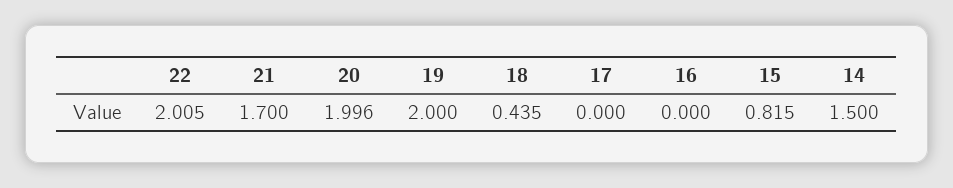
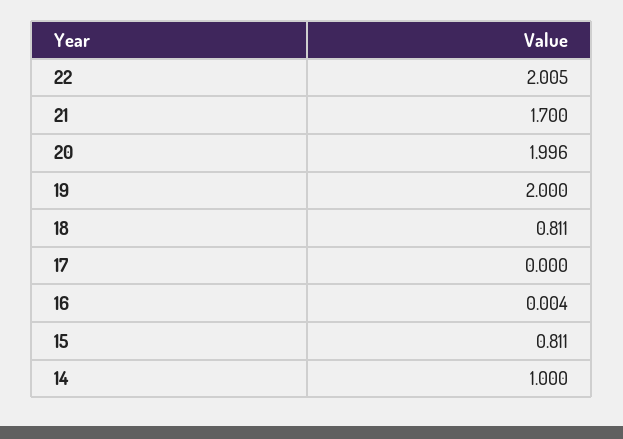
  {
    "22": 2.005,
    "21": 1.7,
    "20": 1.996,
    "19": 2,
-   "18": 0.435,
+   "18": 0.811,
    "17": 0,
-   "16": 0,
+   "16": 0.004,
-   "15": 0.815,
+   "15": 0.811,
-   "14": 1.5
+   "14": 1
  }

